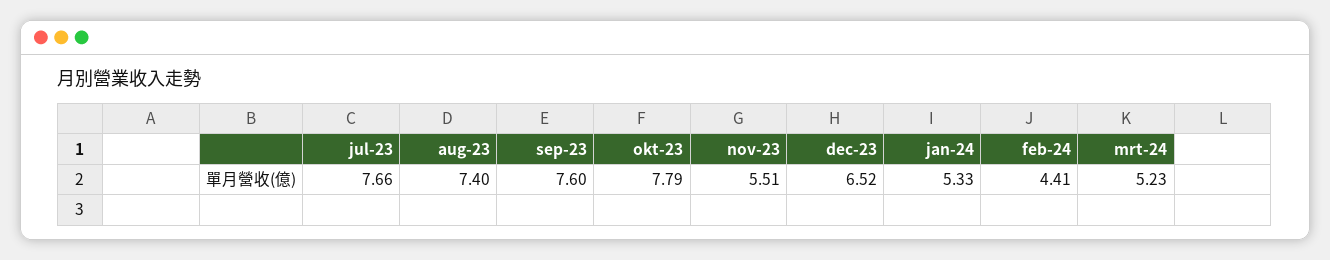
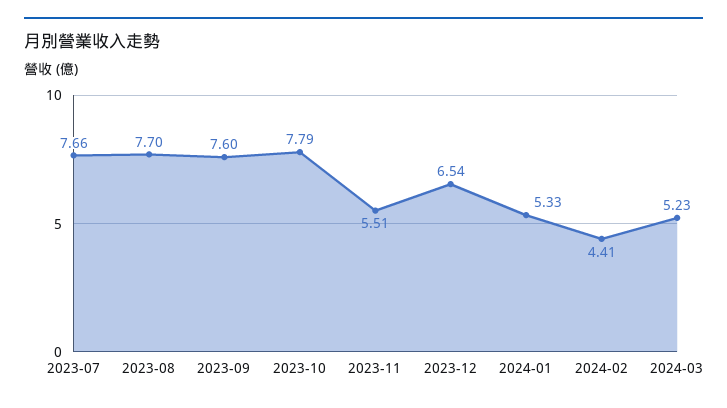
  {
    "jul-23": 7.66,
-   "aug-23": 7.4,
+   "aug-23": 7.7,
    "sep-23": 7.6,
    "okt-23": 7.79,
    "nov-23": 5.51,
-   "dec-23": 6.52,
+   "dec-23": 6.54,
    "jan-24": 5.33,
    "feb-24": 4.41,
    "mrt-24": 5.23
  }

